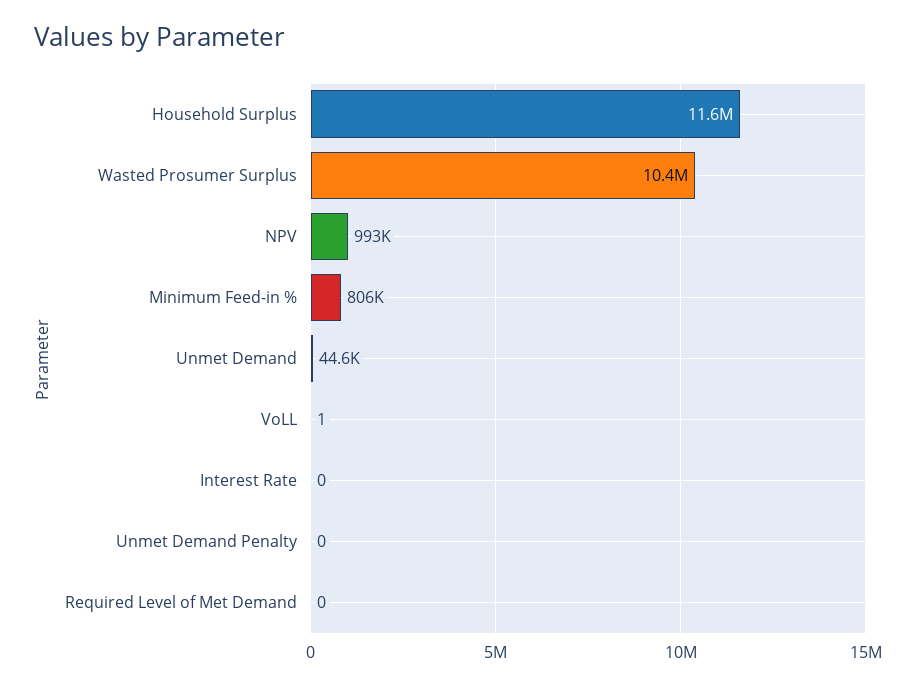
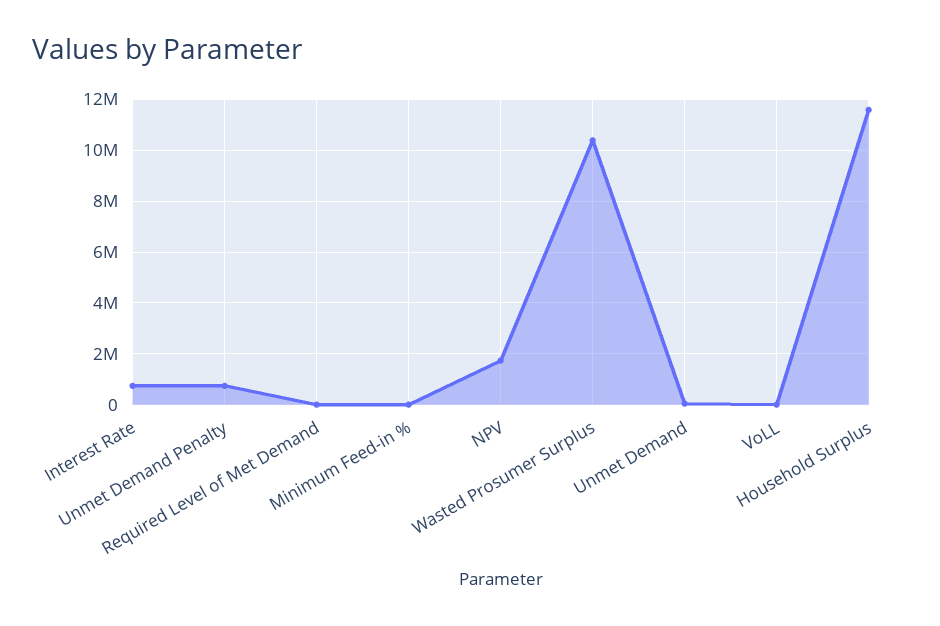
  {
    "Household Surplus": 11600000,
    "Wasted Prosumer Surplus": 10400000,
-   "NPV": 993000,
+   "NPV": 1750000,
-   "Minimum Feed-in %": 806000,
+   "Minimum Feed-in %": 0,
    "Unmet Demand": 44600,
    "VoLL": 1,
-   "Interest Rate": 0,
+   "Interest Rate": 750000,
-   "Unmet Demand Penalty": 0,
+   "Unmet Demand Penalty": 750000,
    "Required Level of Met Demand": 0
  }

